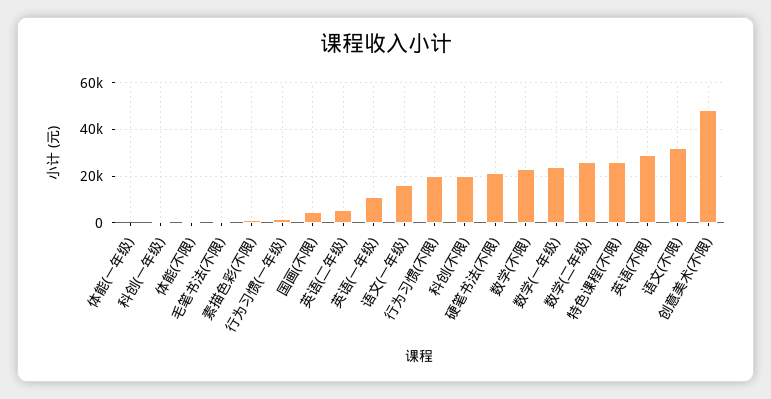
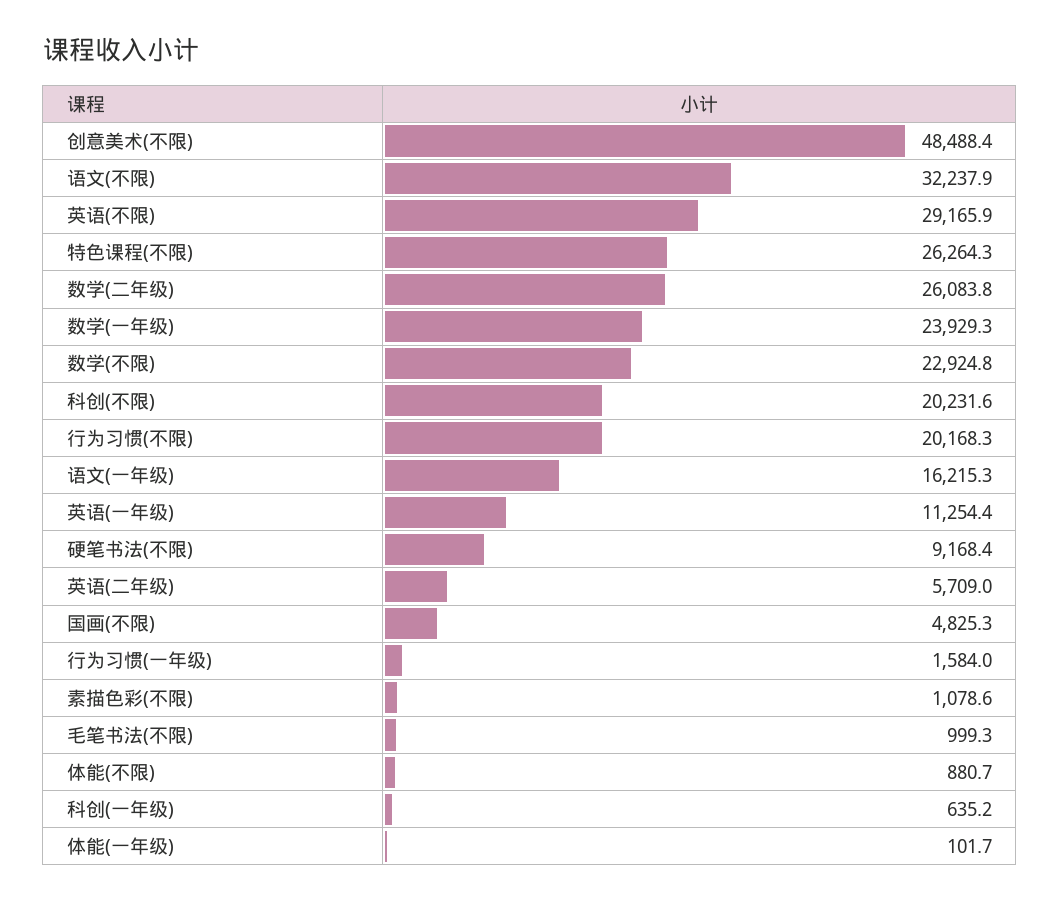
  {
    "体能(一年级)": 101.7,
    "科创(一年级)": 635.2,
    "体能(不限)": 880.7,
    "毛笔书法(不限)": 999.3,
    "素描色彩(不限)": 1078.6,
    "行为习惯(一年级)": 1584,
    "国画(不限)": 4825.3,
    "英语(二年级)": 5709,
    "英语(一年级)": 11254.4,
    "语文(一年级)": 16215.3,
    "行为习惯(不限)": 20168.3,
    "科创(不限)": 20231.6,
-   "硬笔书法(不限)": 20000,
+   "硬笔书法(不限)": 9168.4,
    "数学(不限)": 22924.8,
    "数学(一年级)": 23929.3,
    "数学(二年级)": 26083.8,
    "特色课程(不限)": 26264.3,
    "英语(不限)": 29165.9,
    "语文(不限)": 32237.9,
    "创意美术(不限)": 48488.4
  }

